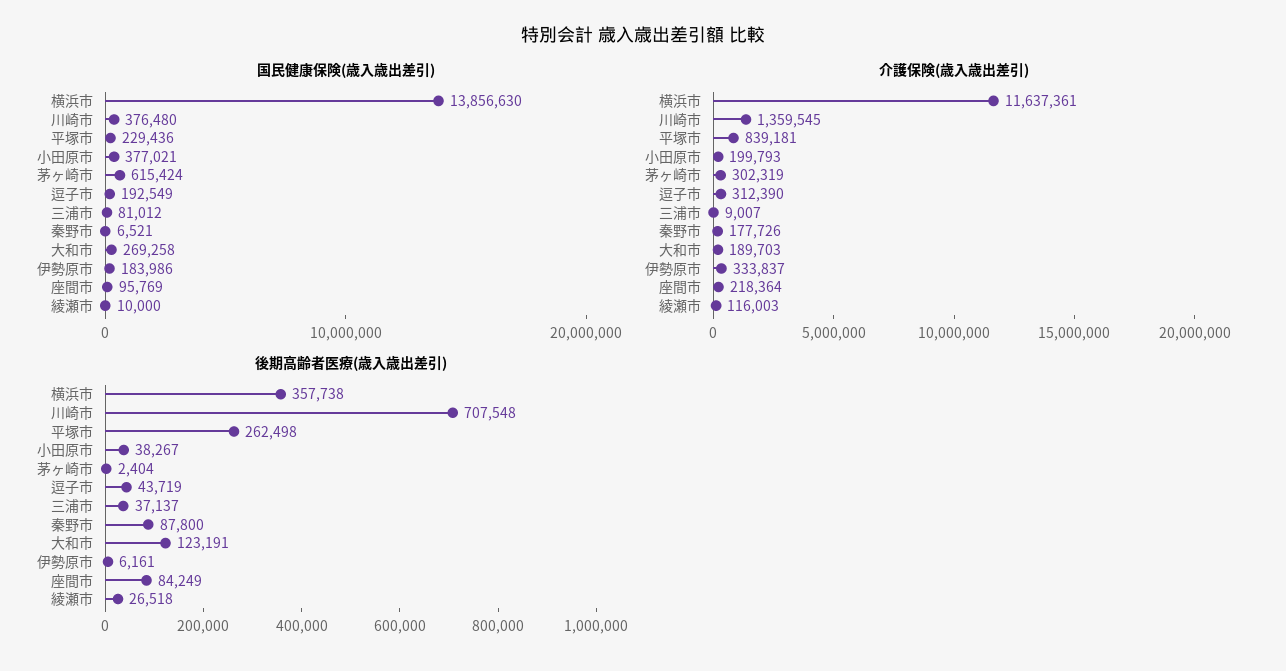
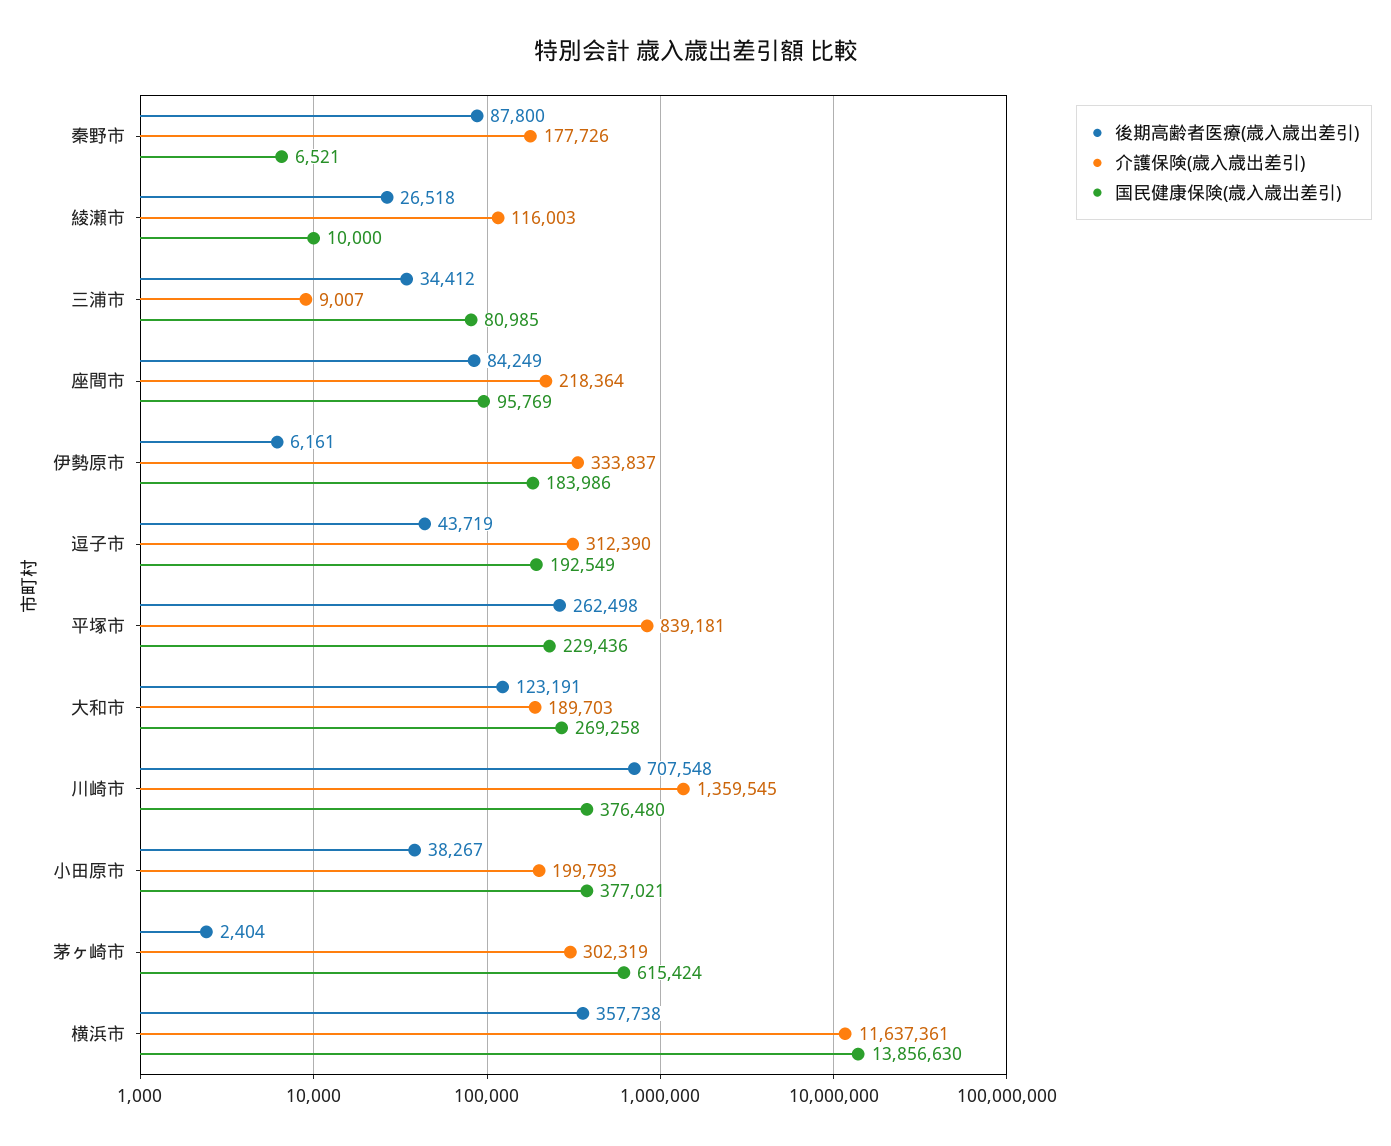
  {
    "国民健康保険(歳入歳出差引)": {
      "横浜市": 13856630,
      "川崎市": 376480,
      "平塚市": 229436,
      "小田原市": 377021,
      "茅ヶ崎市": 615424,
      "逗子市": 192549,
-     "三浦市": 81012,
+     "三浦市": 80985,
      "秦野市": 6521,
      "大和市": 269258,
      "伊勢原市": 183986,
      "座間市": 95769,
      "綾瀬市": 10000
    },
    "介護保険(歳入歳出差引)": {
      "横浜市": 11637361,
      "川崎市": 1359545,
      "平塚市": 839181,
      "小田原市": 199793,
      "茅ヶ崎市": 302319,
      "逗子市": 312390,
      "三浦市": 9007,
      "秦野市": 177726,
      "大和市": 189703,
      "伊勢原市": 333837,
      "座間市": 218364,
      "綾瀬市": 116003
    },
    "後期高齢者医療(歳入歳出差引)": {
      "横浜市": 357738,
      "川崎市": 707548,
      "平塚市": 262498,
      "小田原市": 38267,
      "茅ヶ崎市": 2404,
      "逗子市": 43719,
-     "三浦市": 37137,
+     "三浦市": 34412,
      "秦野市": 87800,
      "大和市": 123191,
      "伊勢原市": 6161,
      "座間市": 84249,
      "綾瀬市": 26518
    }
  }

